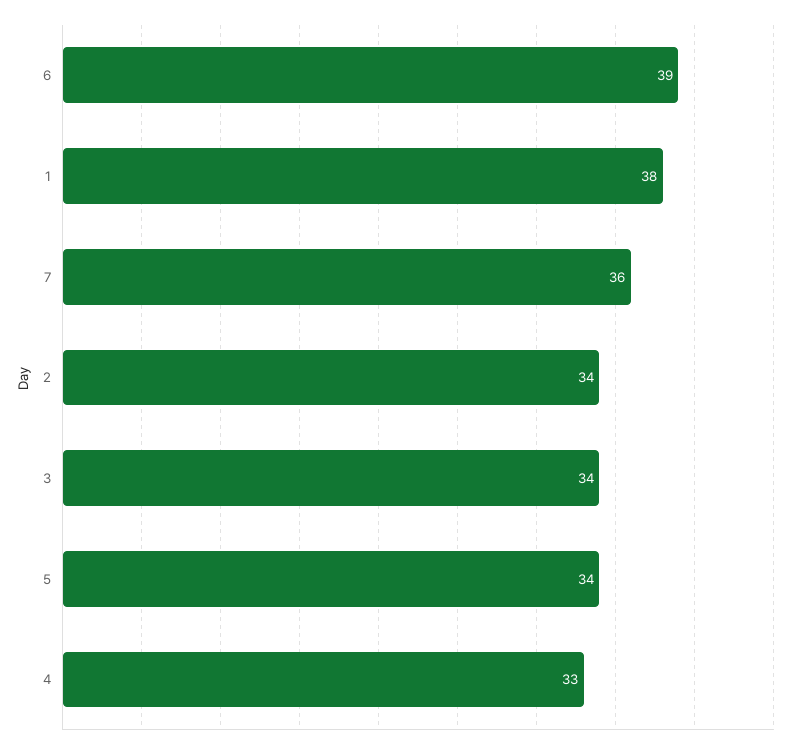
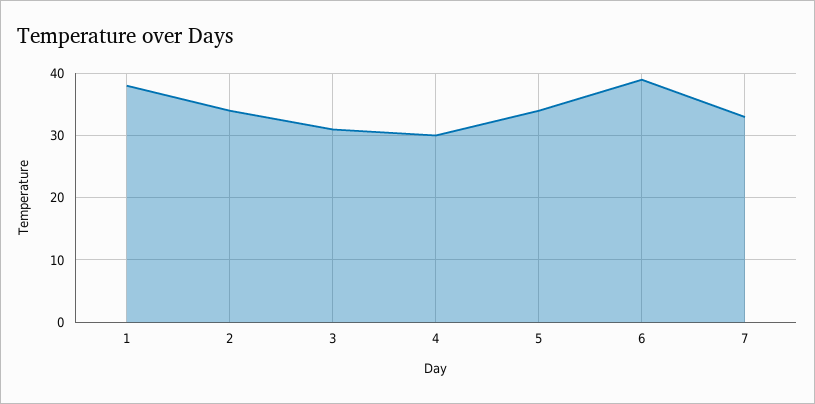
  {
    "6": 39,
    "1": 38,
-   "7": 36,
+   "7": 33,
    "2": 34,
-   "3": 34,
+   "3": 31,
    "5": 34,
-   "4": 33
+   "4": 30
  }

